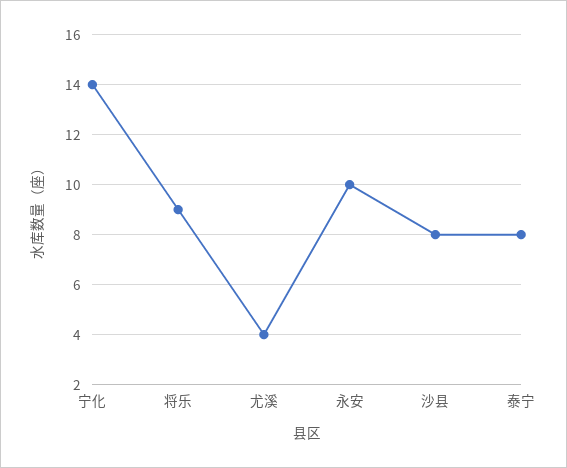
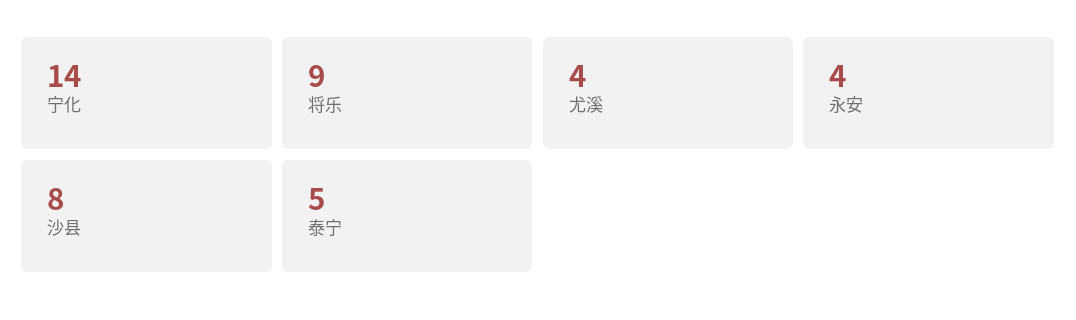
  {
    "宁化": 14,
    "将乐": 9,
    "尤溪": 4,
-   "永安": 10,
+   "永安": 4,
    "沙县": 8,
-   "泰宁": 8
+   "泰宁": 5
  }

